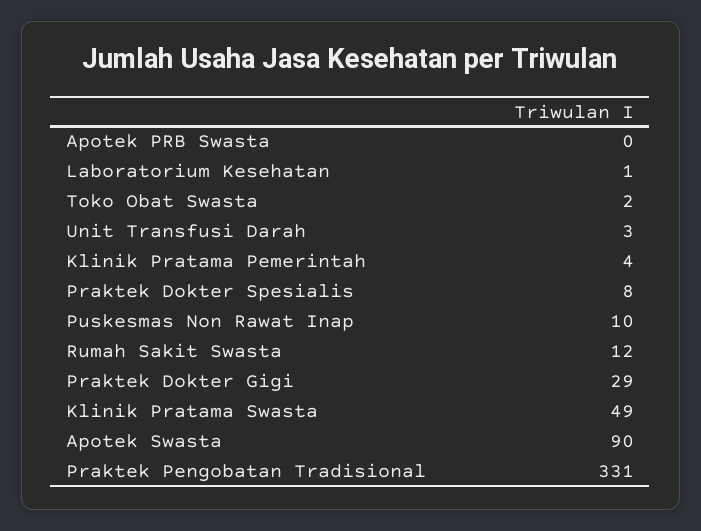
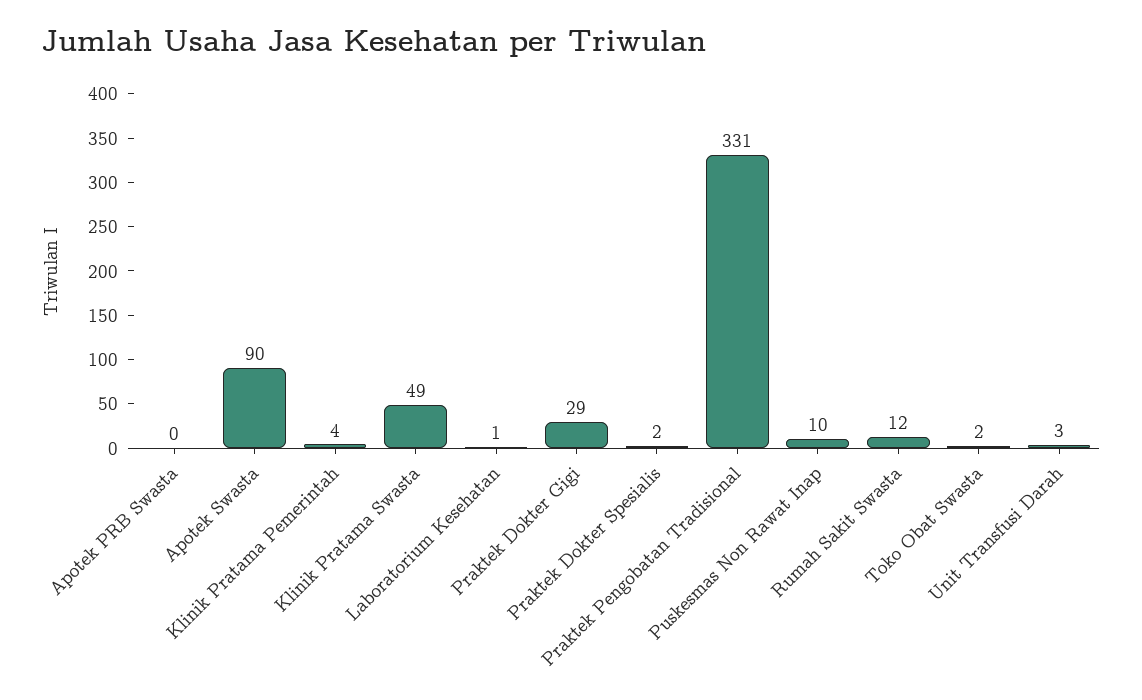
  {
    "Apotek PRB Swasta": 0,
    "Laboratorium Kesehatan": 1,
    "Toko Obat Swasta": 2,
    "Unit Transfusi Darah": 3,
    "Klinik Pratama Pemerintah": 4,
-   "Praktek Dokter Spesialis": 8,
+   "Praktek Dokter Spesialis": 2,
    "Puskesmas Non Rawat Inap": 10,
    "Rumah Sakit Swasta": 12,
    "Praktek Dokter Gigi": 29,
    "Klinik Pratama Swasta": 49,
    "Apotek Swasta": 90,
    "Praktek Pengobatan Tradisional": 331
  }

